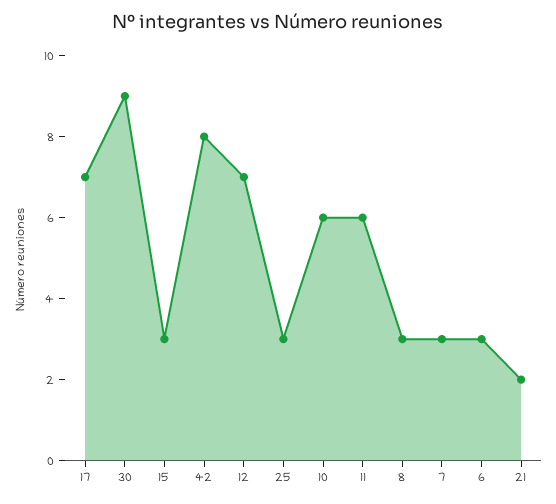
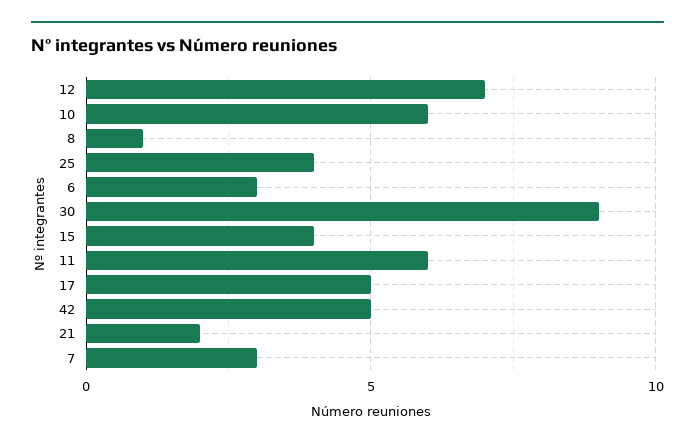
  {
-   "17": 7,
+   "17": 5,
    "30": 9,
-   "15": 3,
+   "15": 4,
-   "42": 8,
+   "42": 5,
    "12": 7,
-   "25": 3,
+   "25": 4,
    "10": 6,
    "11": 6,
-   "8": 3,
+   "8": 1,
    "7": 3,
    "6": 3,
    "21": 2
  }

